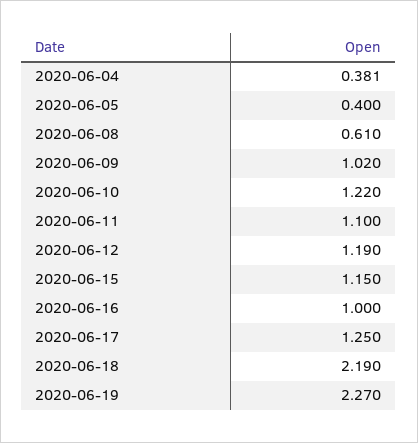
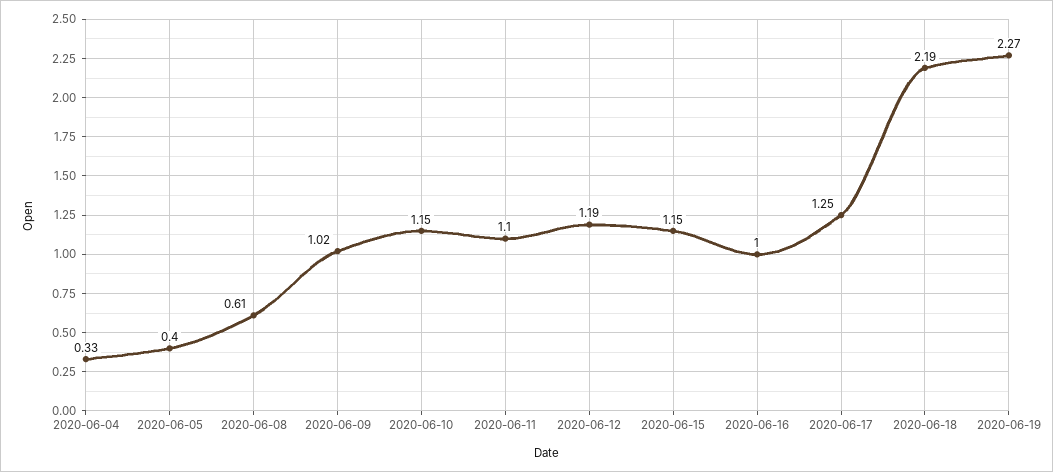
  {
-   "2020-06-04": 0.381,
+   "2020-06-04": 0.33,
    "2020-06-05": 0.4,
    "2020-06-08": 0.61,
    "2020-06-09": 1.02,
-   "2020-06-10": 1.22,
+   "2020-06-10": 1.15,
    "2020-06-11": 1.1,
    "2020-06-12": 1.19,
    "2020-06-15": 1.15,
    "2020-06-16": 1,
    "2020-06-17": 1.25,
    "2020-06-18": 2.19,
    "2020-06-19": 2.27
  }

